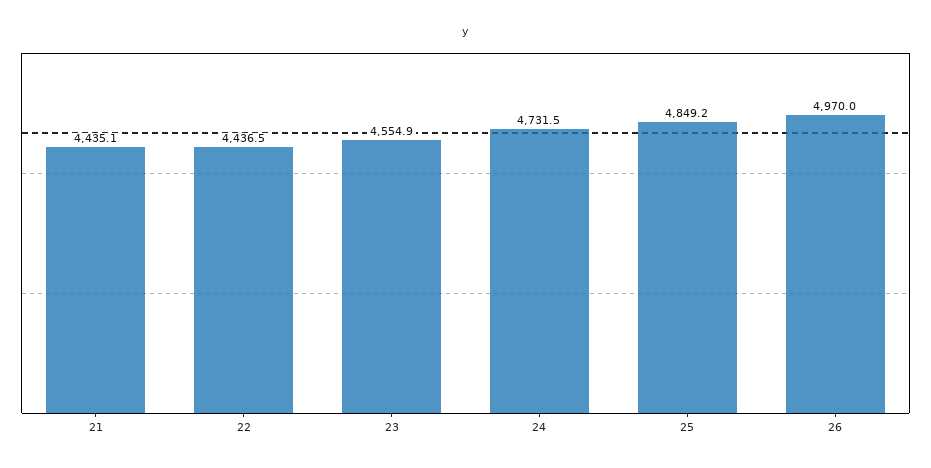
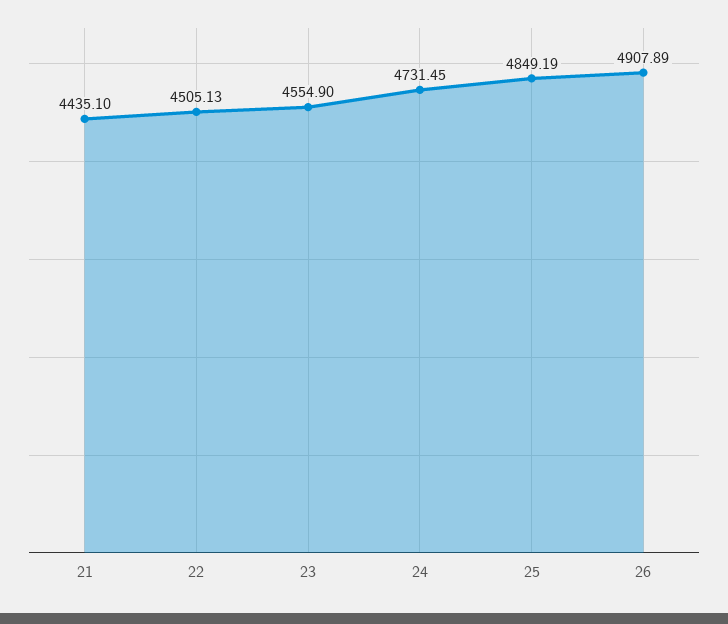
  {
    "21": 4435.1,
-   "22": 4436.5,
+   "22": 4505.13,
    "23": 4554.9,
    "24": 4731.45,
    "25": 4849.19,
-   "26": 4970
+   "26": 4907.89
  }

